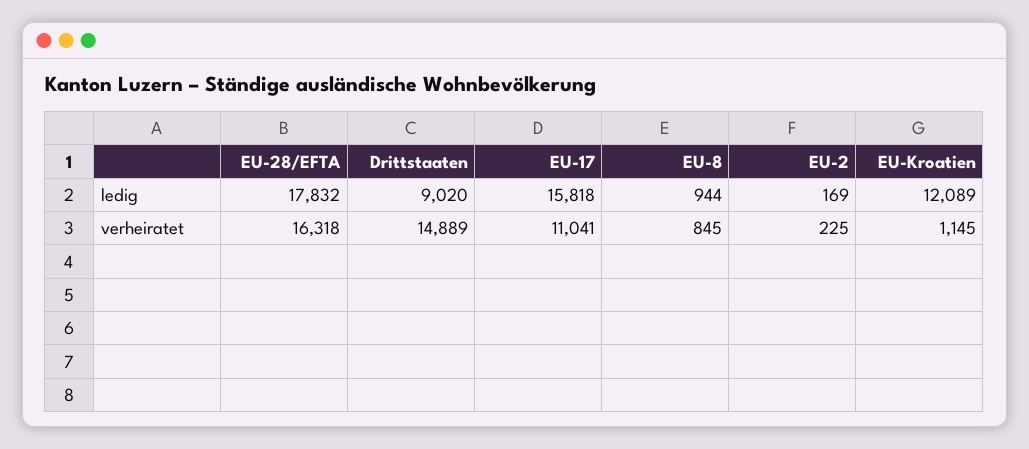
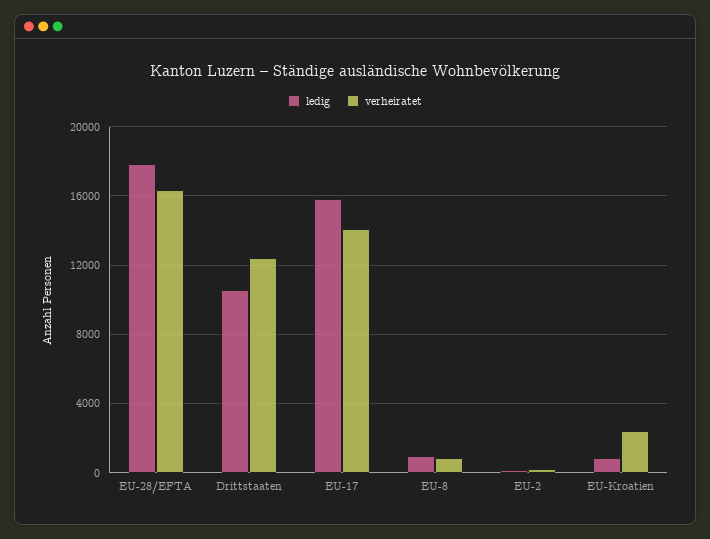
  {
    "ledig": {
      "EU-28/EFTA": 17832,
-     "Drittstaaten": 9020,
+     "Drittstaaten": 10500,
      "EU-17": 15818,
      "EU-8": 944,
      "EU-2": 169,
-     "EU-Kroatien": 12089
+     "EU-Kroatien": 1000
    },
    "verheiratet": {
      "EU-28/EFTA": 16318,
-     "Drittstaaten": 14889,
+     "Drittstaaten": 12500,
-     "EU-17": 11041,
+     "EU-17": 14000,
      "EU-8": 845,
      "EU-2": 225,
-     "EU-Kroatien": 1145
+     "EU-Kroatien": 2500
    }
  }

